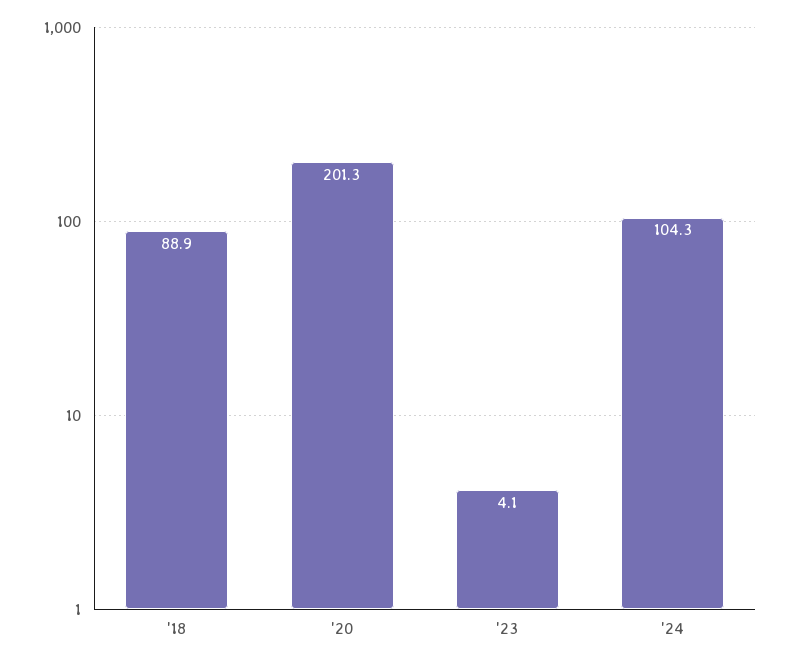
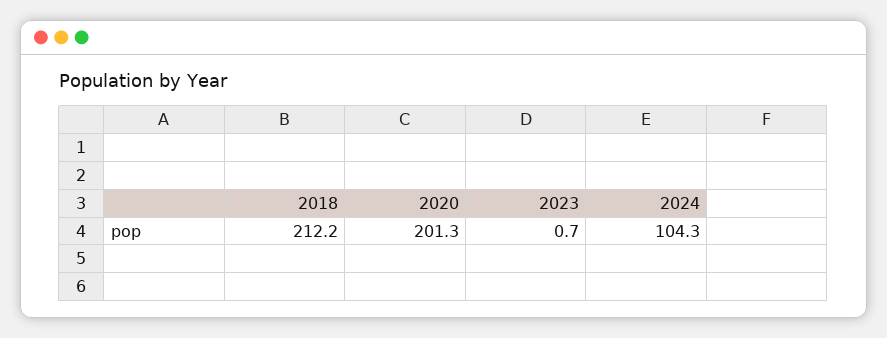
  {
-   "'18": 88.9,
+   "'18": 212.2,
    "'20": 201.3,
-   "'23": 4.1,
+   "'23": 0.7,
    "'24": 104.3
  }

